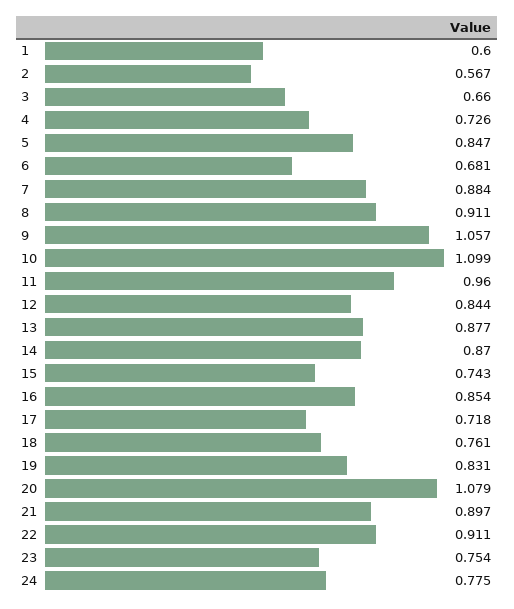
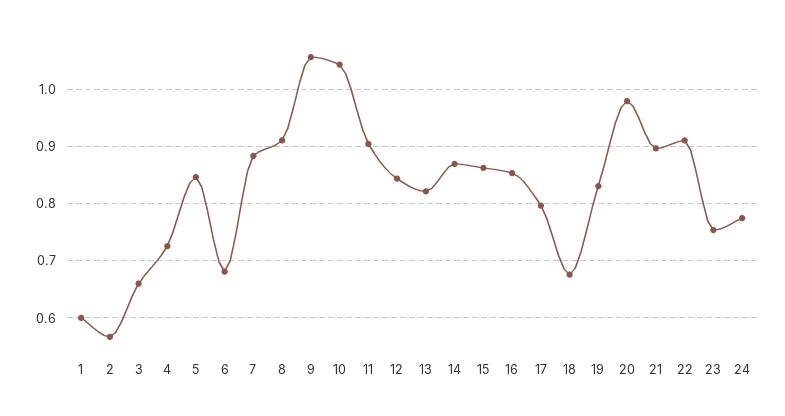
  {
    "1": 0.6,
    "2": 0.567,
    "3": 0.66,
    "4": 0.726,
    "5": 0.847,
    "6": 0.681,
    "7": 0.884,
    "8": 0.911,
    "9": 1.057,
-   "10": 1.099,
+   "10": 1.04,
-   "11": 0.96,
+   "11": 0.9,
    "12": 0.844,
-   "13": 0.877,
+   "13": 0.82,
    "14": 0.87,
-   "15": 0.743,
+   "15": 0.86,
    "16": 0.854,
-   "17": 0.718,
+   "17": 0.8,
-   "18": 0.761,
+   "18": 0.68,
    "19": 0.831,
-   "20": 1.079,
+   "20": 0.98,
    "21": 0.897,
    "22": 0.911,
    "23": 0.754,
    "24": 0.775
  }

